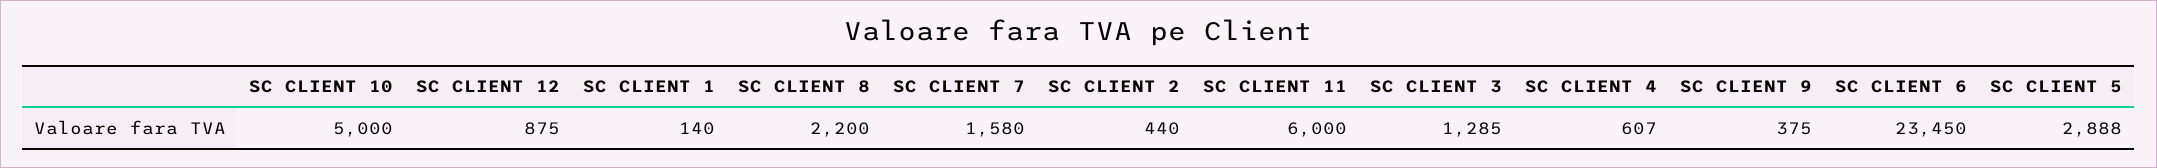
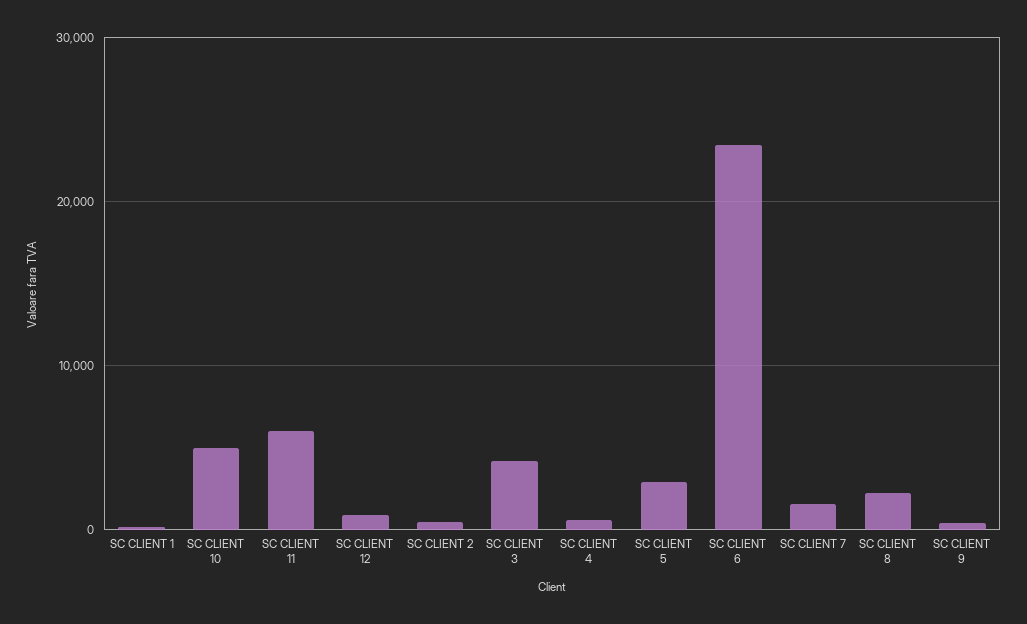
  {
    "SC CLIENT 10": 5000,
    "SC CLIENT 12": 875,
    "SC CLIENT 1": 140,
    "SC CLIENT 8": 2200,
    "SC CLIENT 7": 1580,
    "SC CLIENT 2": 440,
    "SC CLIENT 11": 6000,
-   "SC CLIENT 3": 1285,
+   "SC CLIENT 3": 4000,
    "SC CLIENT 4": 607,
    "SC CLIENT 9": 375,
    "SC CLIENT 6": 23450,
    "SC CLIENT 5": 2888
  }

